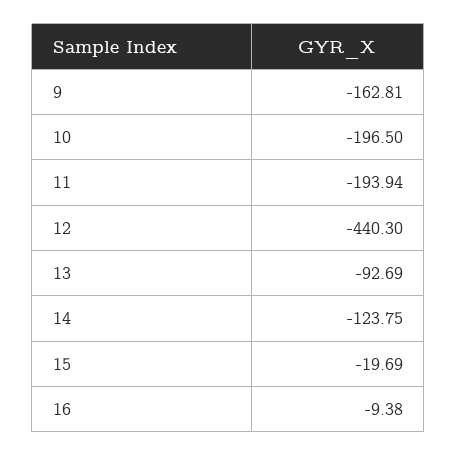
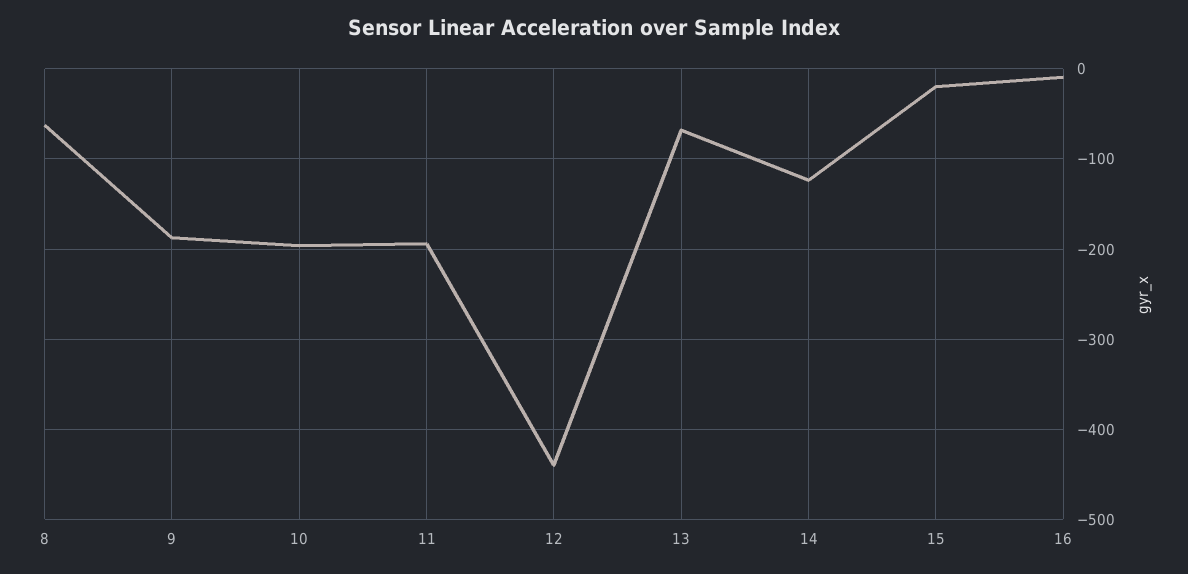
  {
-   "9": -162.81,
+   "9": -190,
    "10": -196.5,
    "11": -193.94,
    "12": -440.3,
-   "13": -92.69,
+   "13": -70,
    "14": -123.75,
    "15": -19.69,
-   "16": -9.38
+   "16": -9.38,
+   "8": -60
  }

